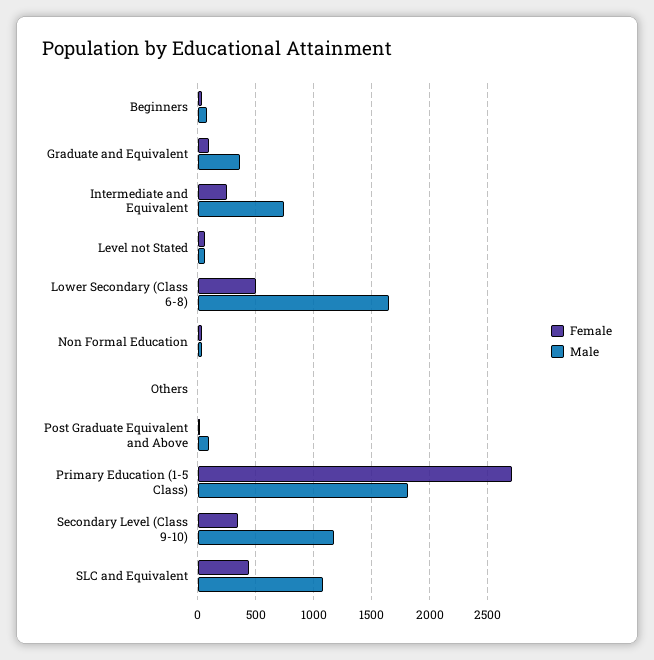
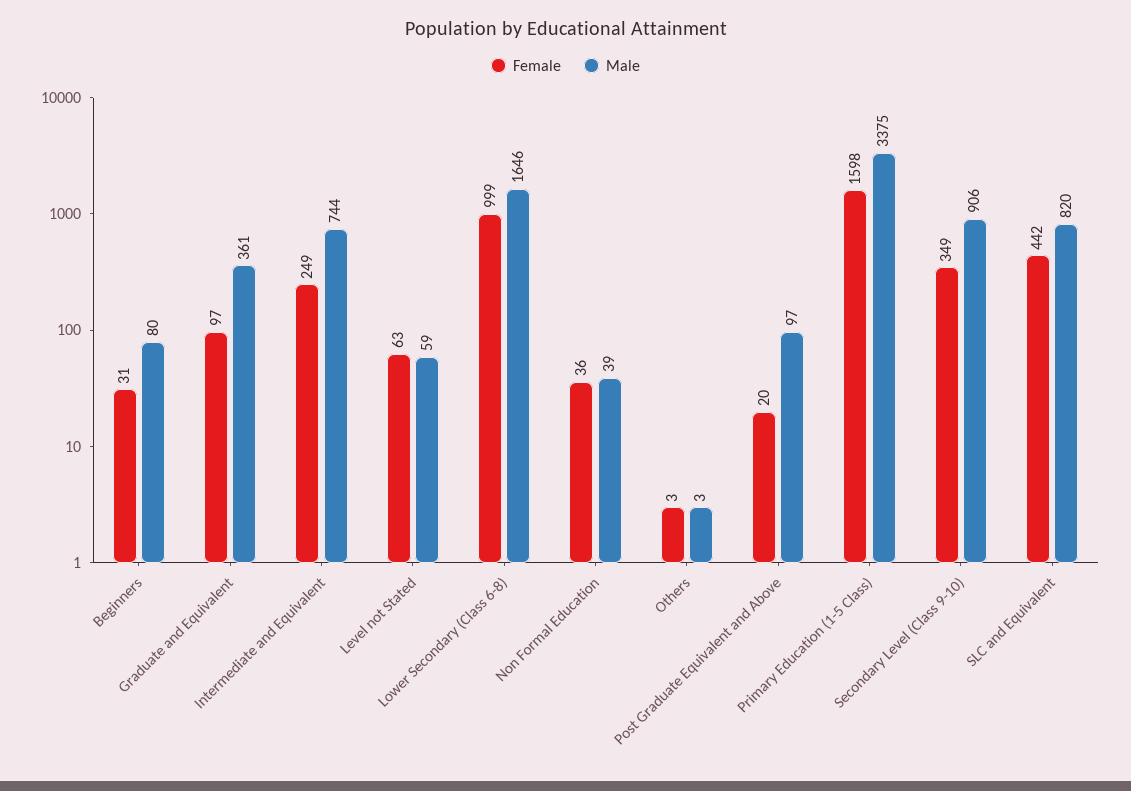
  {
    "Female": {
      "Beginners": 31,
      "Graduate and Equivalent": 97,
      "Intermediate and Equivalent": 249,
      "Level not Stated": 63,
-     "Lower Secondary (Class 6-8)": 500,
+     "Lower Secondary (Class 6-8)": 999,
      "Non Formal Education": 36,
      "Others": 3,
      "Post Graduate Equivalent and Above": 20,
-     "Primary Education (1-5 Class)": 2700,
+     "Primary Education (1-5 Class)": 1598,
      "Secondary Level (Class 9-10)": 349,
      "SLC and Equivalent": 442
    },
    "Male": {
      "Beginners": 80,
      "Graduate and Equivalent": 361,
      "Intermediate and Equivalent": 744,
      "Level not Stated": 59,
      "Lower Secondary (Class 6-8)": 1646,
      "Non Formal Education": 39,
      "Others": 3,
      "Post Graduate Equivalent and Above": 97,
-     "Primary Education (1-5 Class)": 1800,
+     "Primary Education (1-5 Class)": 3375,
-     "Secondary Level (Class 9-10)": 1200,
+     "Secondary Level (Class 9-10)": 906,
-     "SLC and Equivalent": 1100
+     "SLC and Equivalent": 820
    }
  }

